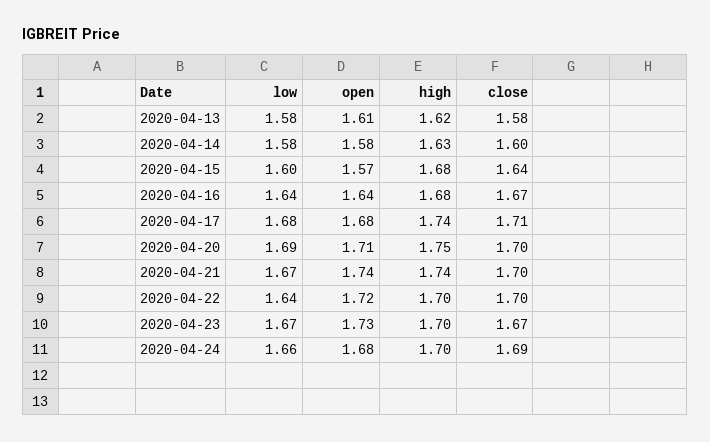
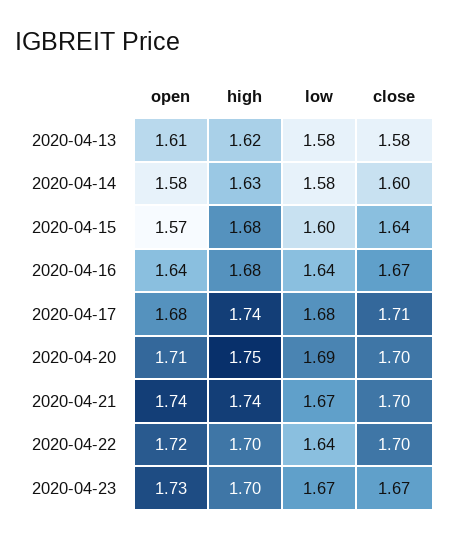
  {
    "low": {
      "2020-04-13": 1.58,
      "2020-04-14": 1.58,
      "2020-04-15": 1.6,
      "2020-04-16": 1.64,
      "2020-04-17": 1.68,
      "2020-04-20": 1.69,
      "2020-04-21": 1.67,
      "2020-04-22": 1.64,
-     "2020-04-23": 1.67,
+     "2020-04-23": 1.67
-     "2020-04-24": 1.66
    },
    "open": {
      "2020-04-13": 1.61,
      "2020-04-14": 1.58,
      "2020-04-15": 1.57,
      "2020-04-16": 1.64,
      "2020-04-17": 1.68,
      "2020-04-20": 1.71,
      "2020-04-21": 1.74,
      "2020-04-22": 1.72,
-     "2020-04-23": 1.73,
+     "2020-04-23": 1.73
-     "2020-04-24": 1.68
    },
    "high": {
      "2020-04-13": 1.62,
      "2020-04-14": 1.63,
      "2020-04-15": 1.68,
      "2020-04-16": 1.68,
      "2020-04-17": 1.74,
      "2020-04-20": 1.75,
      "2020-04-21": 1.74,
      "2020-04-22": 1.7,
-     "2020-04-23": 1.7,
+     "2020-04-23": 1.7
-     "2020-04-24": 1.7
    },
    "close": {
      "2020-04-13": 1.58,
      "2020-04-14": 1.6,
      "2020-04-15": 1.64,
      "2020-04-16": 1.67,
      "2020-04-17": 1.71,
      "2020-04-20": 1.7,
      "2020-04-21": 1.7,
      "2020-04-22": 1.7,
-     "2020-04-23": 1.67,
+     "2020-04-23": 1.67
-     "2020-04-24": 1.69
    }
  }

